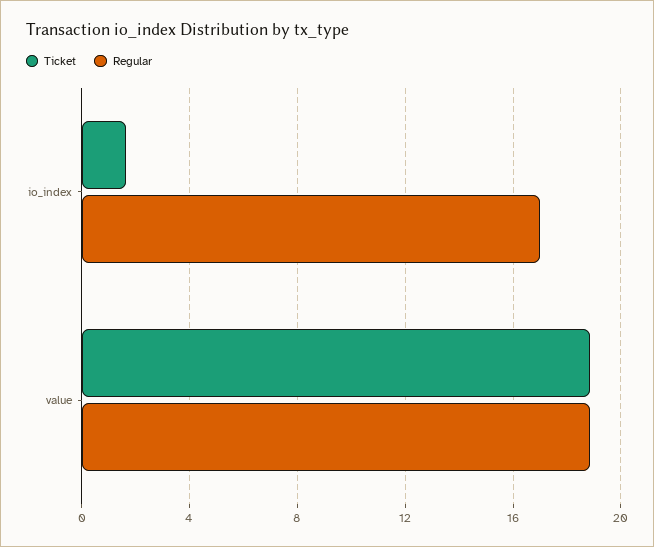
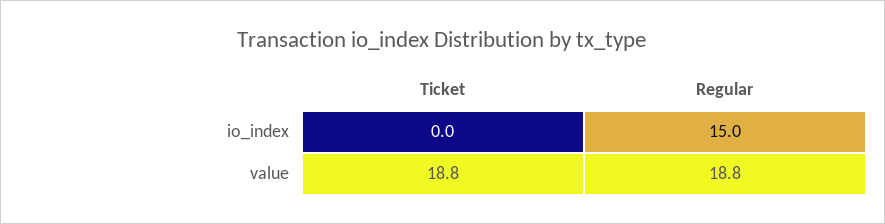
  {
    "Ticket": {
-     "io_index": 1.5,
+     "io_index": 0,
      "value": 18.8
    },
    "Regular": {
-     "io_index": 17,
+     "io_index": 15,
      "value": 18.8
    }
  }

